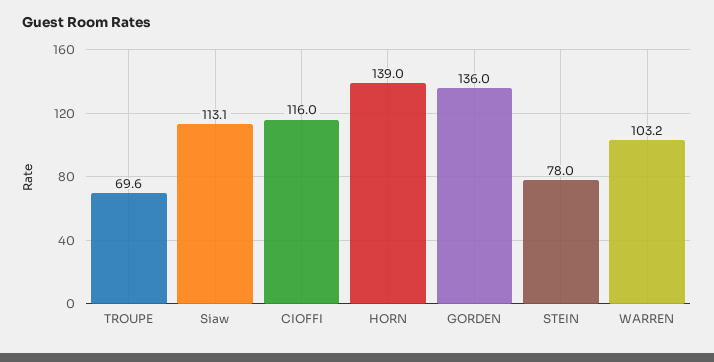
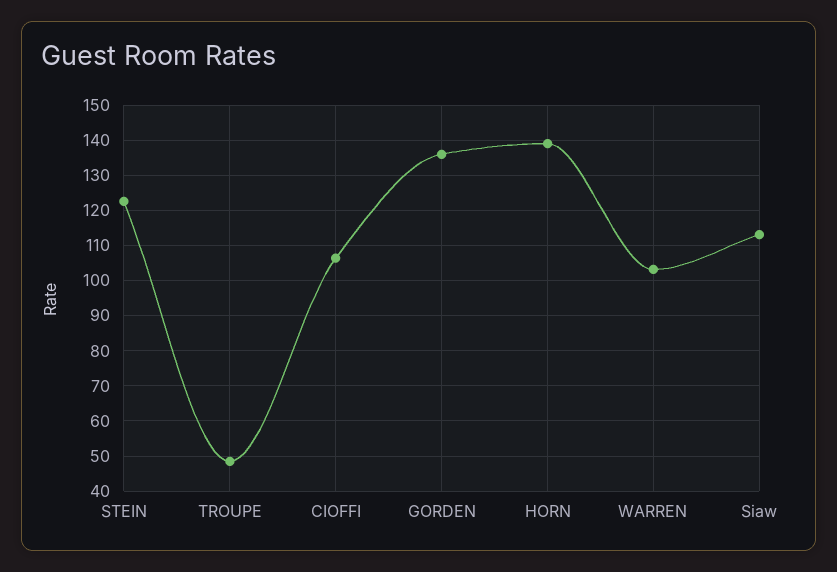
  {
-   "TROUPE": 69.6,
+   "TROUPE": 48,
    "Siaw": 113.1,
-   "CIOFFI": 116,
+   "CIOFFI": 106,
    "HORN": 139,
    "GORDEN": 136,
-   "STEIN": 78,
+   "STEIN": 122,
    "WARREN": 103.2
  }

